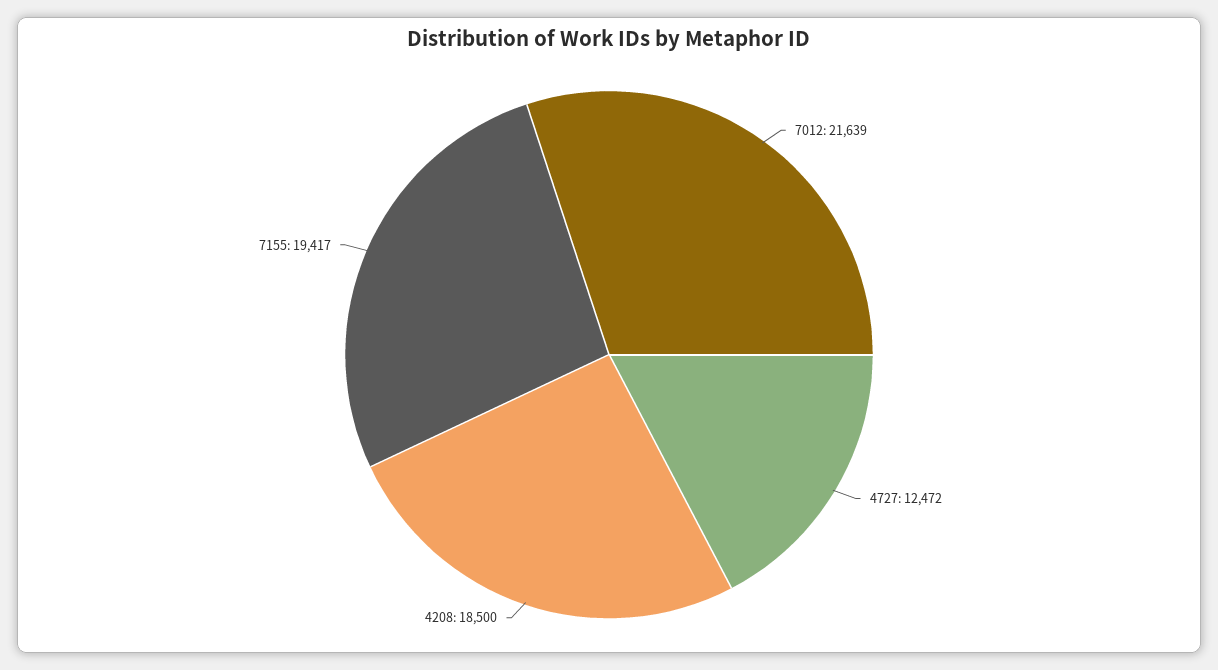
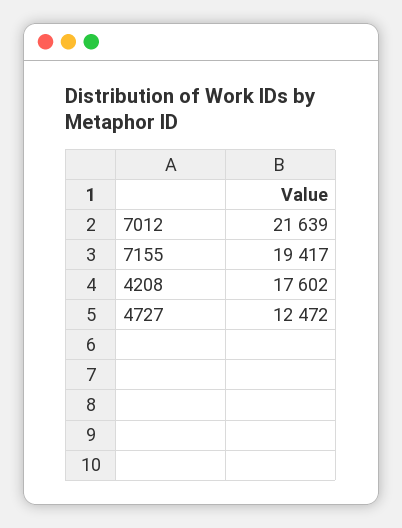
  {
    "7012": 21639,
    "4727": 12472,
-   "4208": 18500,
+   "4208": 17602,
    "7155": 19417
  }

